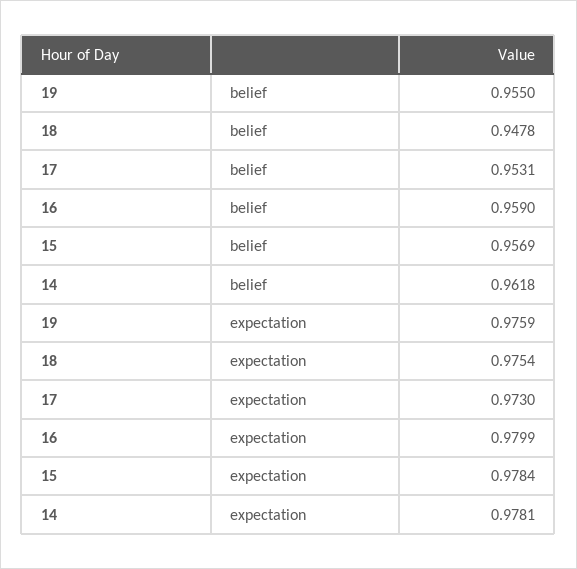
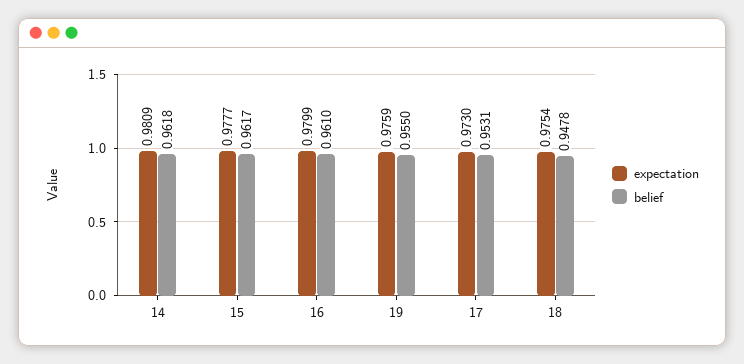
  {
    "belief": {
      "19": 0.955,
      "18": 0.9478,
      "17": 0.9531,
-     "16": 0.959,
+     "16": 0.961,
-     "15": 0.9569,
+     "15": 0.9617,
      "14": 0.9618
    },
    "expectation": {
      "19": 0.9759,
      "18": 0.9754,
      "17": 0.973,
      "16": 0.9799,
-     "15": 0.9784,
+     "15": 0.9777,
-     "14": 0.9781
+     "14": 0.9809
    }
  }

